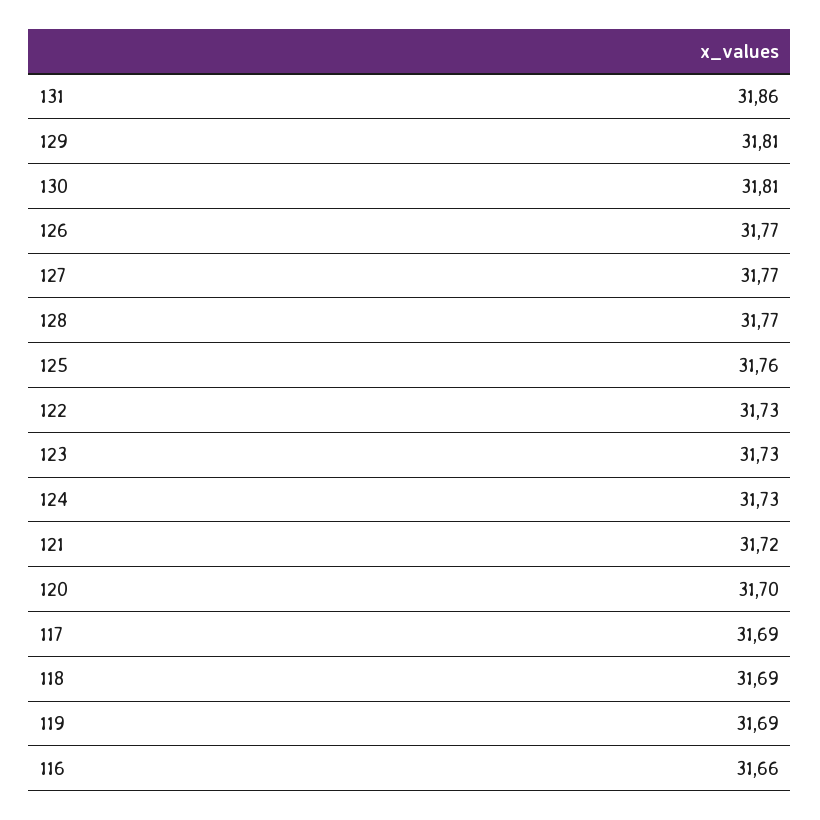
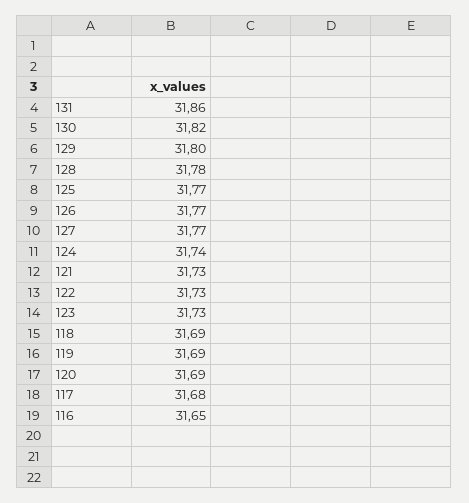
  {
    "131": 31.86,
-   "129": 31.81,
+   "129": 31.8,
-   "130": 31.81,
+   "130": 31.82,
    "126": 31.77,
    "127": 31.77,
-   "128": 31.77,
+   "128": 31.78,
-   "125": 31.76,
+   "125": 31.77,
    "122": 31.73,
    "123": 31.73,
-   "124": 31.73,
+   "124": 31.74,
-   "121": 31.72,
+   "121": 31.73,
-   "120": 31.7,
+   "120": 31.69,
-   "117": 31.69,
+   "117": 31.68,
    "118": 31.69,
    "119": 31.69,
-   "116": 31.66
+   "116": 31.65
  }

